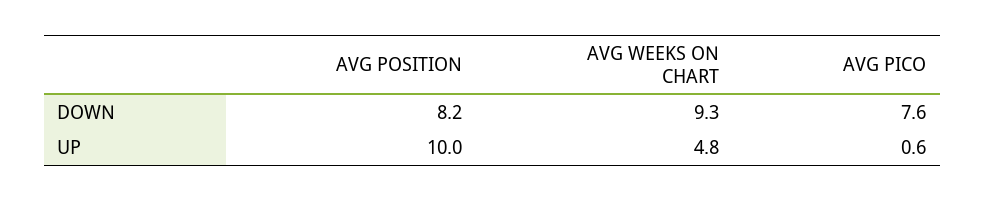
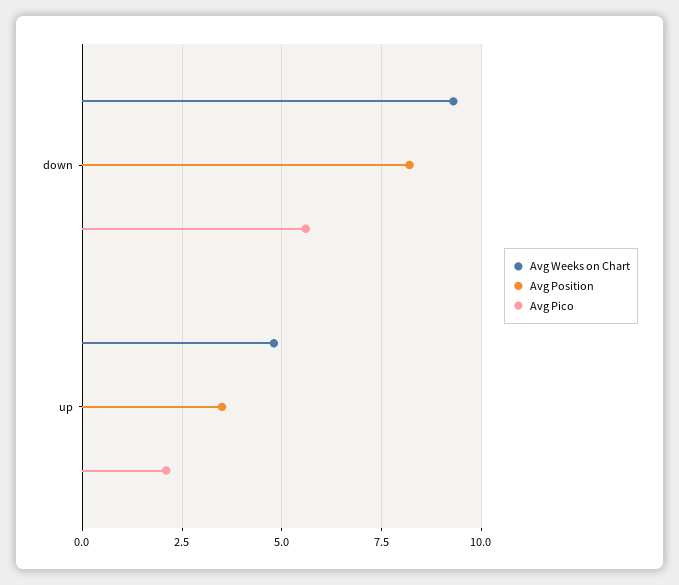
  {
    "AVG POSITION": {
      "DOWN": 8.2,
-     "UP": 10
+     "UP": 3.5
    },
    "AVG WEEKS ON CHART": {
      "DOWN": 9.3,
      "UP": 4.8
    },
    "AVG PICO": {
-     "DOWN": 7.6,
+     "DOWN": 5.5,
-     "UP": 0.6
+     "UP": 2
    }
  }

